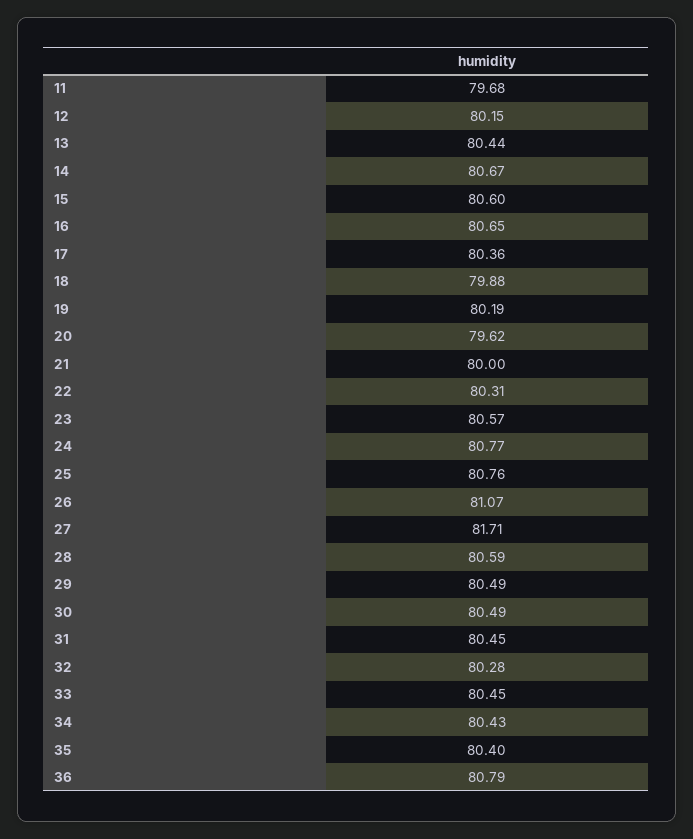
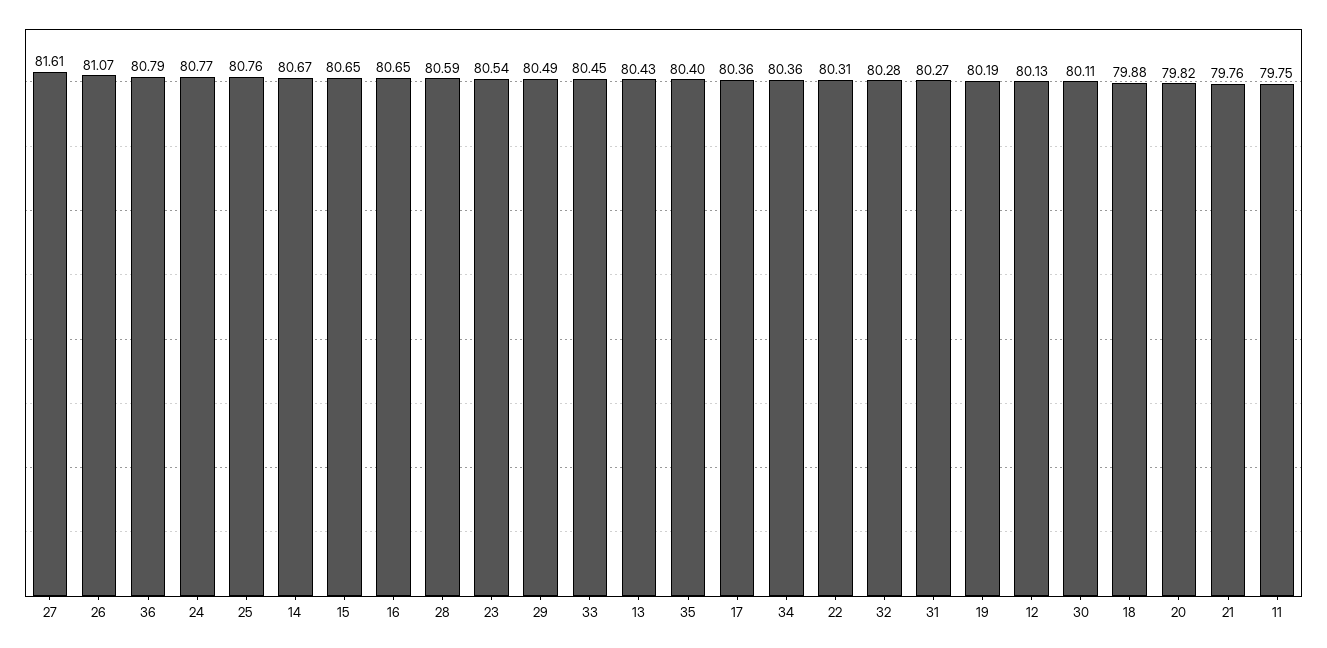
  {
-   "11": 79.68,
+   "11": 79.75,
-   "12": 80.15,
+   "12": 80.13,
-   "13": 80.44,
+   "13": 80.43,
    "14": 80.67,
-   "15": 80.6,
+   "15": 80.65,
    "16": 80.65,
    "17": 80.36,
    "18": 79.88,
    "19": 80.19,
-   "20": 79.62,
+   "20": 79.82,
-   "21": 80,
+   "21": 79.76,
    "22": 80.31,
-   "23": 80.57,
+   "23": 80.54,
    "24": 80.77,
    "25": 80.76,
    "26": 81.07,
-   "27": 81.71,
+   "27": 81.61,
    "28": 80.59,
    "29": 80.49,
-   "30": 80.49,
+   "30": 80.11,
-   "31": 80.45,
+   "31": 80.27,
    "32": 80.28,
    "33": 80.45,
-   "34": 80.43,
+   "34": 80.36,
    "35": 80.4,
    "36": 80.79
  }

